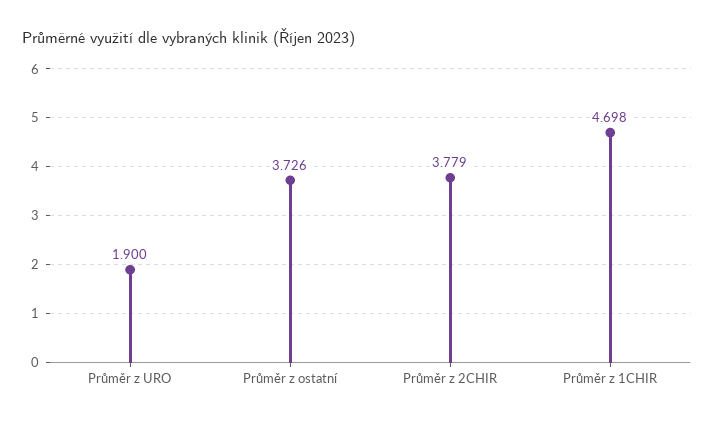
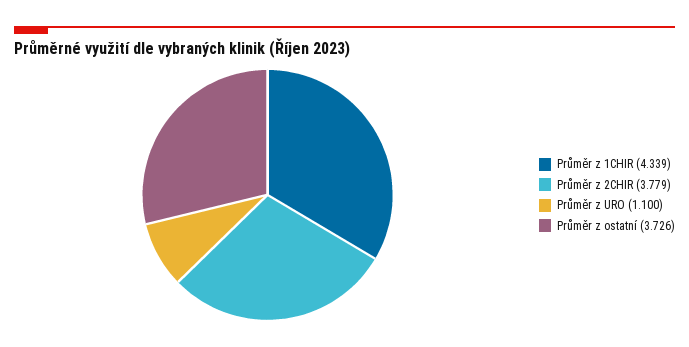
  {
-   "Průměr z URO": 1.9,
+   "Průměr z URO": 1.1,
    "Průměr z ostatní": 3.726,
    "Průměr z 2CHIR": 3.779,
-   "Průměr z 1CHIR": 4.698
+   "Průměr z 1CHIR": 4.339
  }

